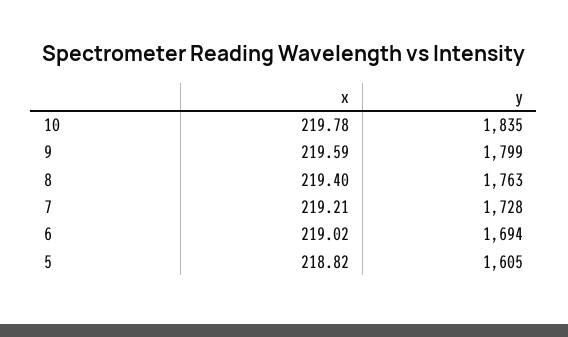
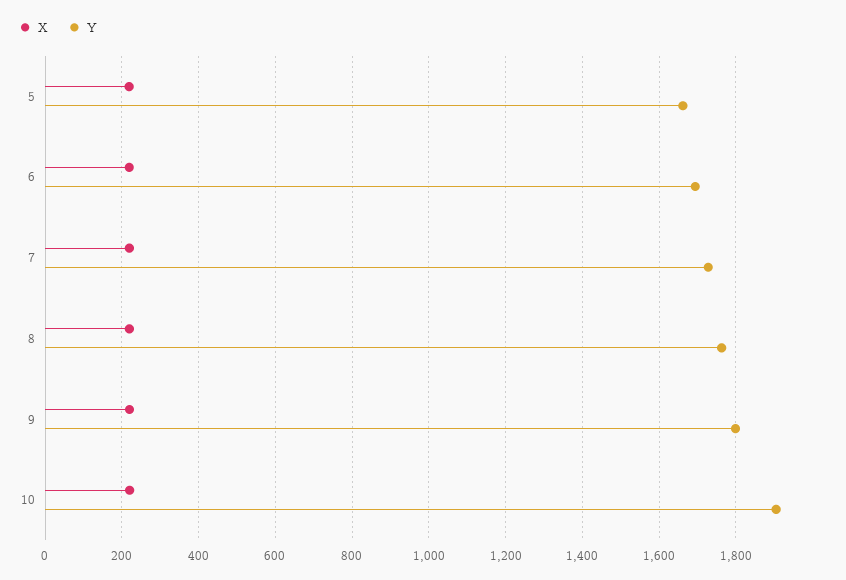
  {
    "x": {
      "10": 219.78,
      "9": 219.59,
      "8": 219.4,
      "7": 219.21,
      "6": 219.02,
      "5": 218.82
    },
    "y": {
-     "10": 1835,
+     "10": 1900,
      "9": 1799,
      "8": 1763,
      "7": 1728,
      "6": 1694,
-     "5": 1605
+     "5": 1660
    }
  }

